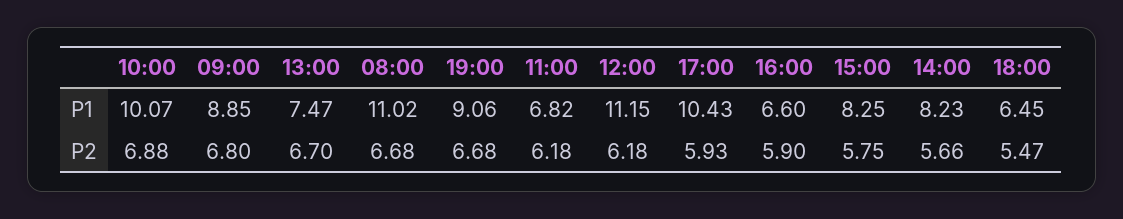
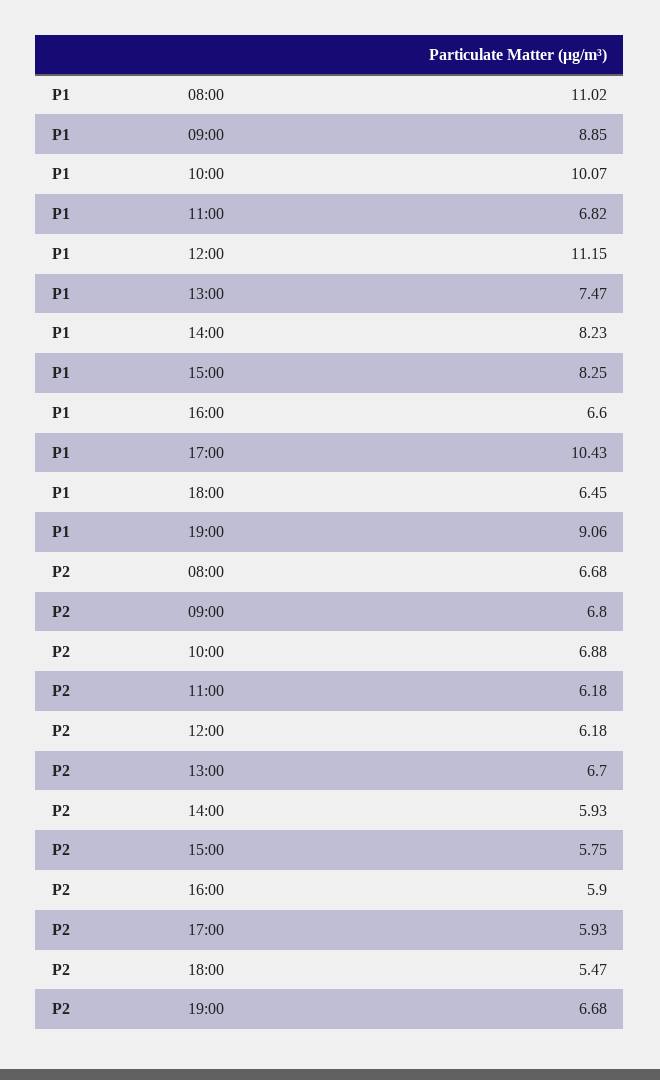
  {
    "10:00": {
      "P1": 10.07,
      "P2": 6.88
    },
    "09:00": {
      "P1": 8.85,
      "P2": 6.8
    },
    "13:00": {
      "P1": 7.47,
      "P2": 6.7
    },
    "08:00": {
      "P1": 11.02,
      "P2": 6.68
    },
    "19:00": {
      "P1": 9.06,
      "P2": 6.68
    },
    "11:00": {
      "P1": 6.82,
      "P2": 6.18
    },
    "12:00": {
      "P1": 11.15,
      "P2": 6.18
    },
    "17:00": {
      "P1": 10.43,
      "P2": 5.93
    },
    "16:00": {
      "P1": 6.6,
      "P2": 5.9
    },
    "15:00": {
      "P1": 8.25,
      "P2": 5.75
    },
    "14:00": {
      "P1": 8.23,
-     "P2": 5.66
+     "P2": 5.93
    },
    "18:00": {
      "P1": 6.45,
      "P2": 5.47
    }
  }

